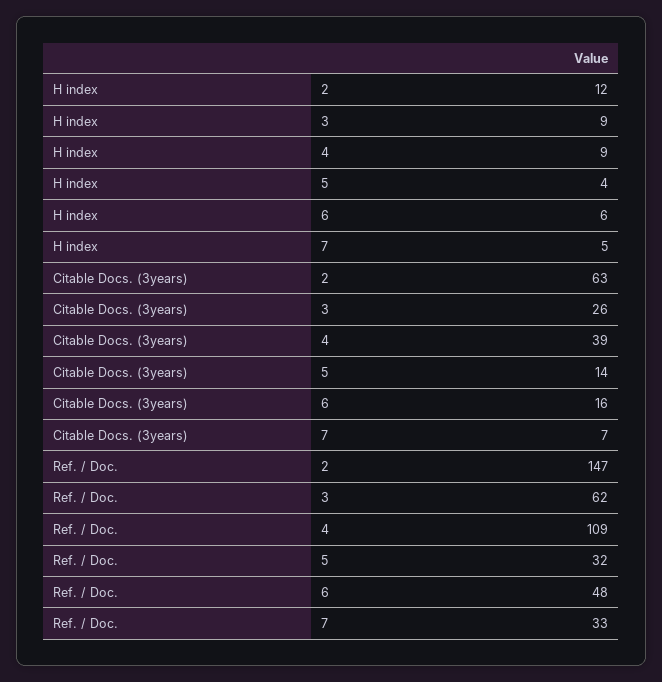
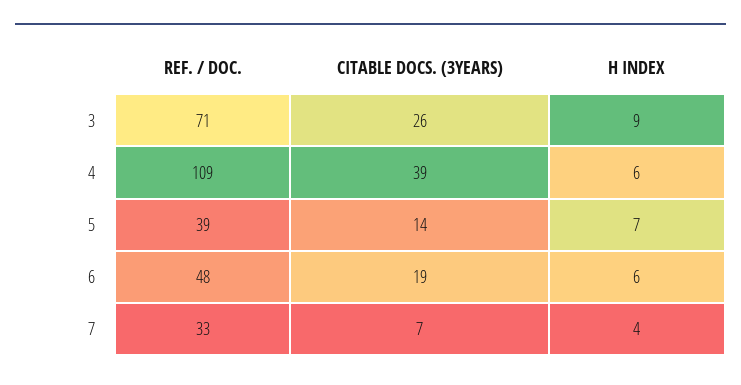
  {
    "H index": {
-     "2": 12,
      "3": 9,
-     "4": 9,
+     "4": 6,
-     "5": 4,
+     "5": 7,
      "6": 6,
-     "7": 5
+     "7": 4
    },
    "Citable Docs. (3years)": {
-     "2": 63,
      "3": 26,
      "4": 39,
      "5": 14,
-     "6": 16,
+     "6": 19,
      "7": 7
    },
    "Ref. / Doc.": {
-     "2": 147,
-     "3": 62,
+     "3": 71,
      "4": 109,
-     "5": 32,
+     "5": 39,
      "6": 48,
      "7": 33
    }
  }

